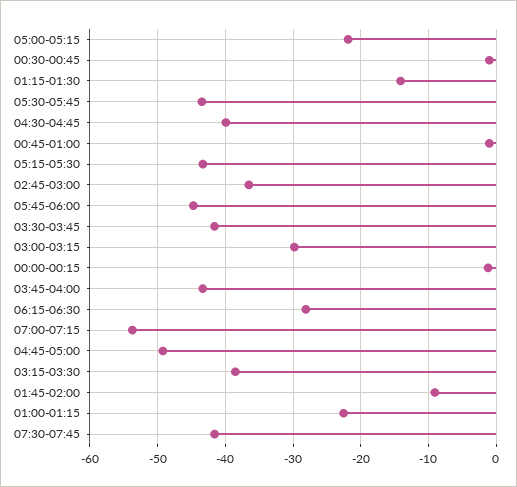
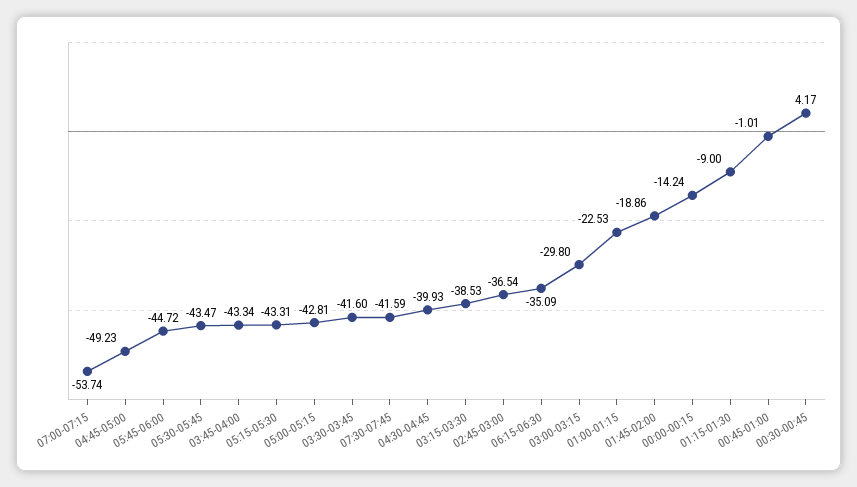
  {
-   "05:00-05:15": -22,
+   "05:00-05:15": -42.81,
-   "00:30-00:45": -1,
+   "00:30-00:45": 4.17,
-   "01:15-01:30": -14,
+   "01:15-01:30": -9,
    "05:30-05:45": -43.47,
    "04:30-04:45": -39.93,
    "00:45-01:00": -1.01,
    "05:15-05:30": -43.31,
    "02:45-03:00": -36.54,
    "05:45-06:00": -44.72,
    "03:30-03:45": -41.6,
    "03:00-03:15": -29.8,
-   "00:00-00:15": -1,
+   "00:00-00:15": -14.24,
    "03:45-04:00": -43.34,
-   "06:15-06:30": -28,
+   "06:15-06:30": -35.09,
    "07:00-07:15": -53.74,
    "04:45-05:00": -49.23,
    "03:15-03:30": -38.53,
-   "01:45-02:00": -9,
+   "01:45-02:00": -18.86,
    "01:00-01:15": -22.53,
    "07:30-07:45": -41.59
  }

